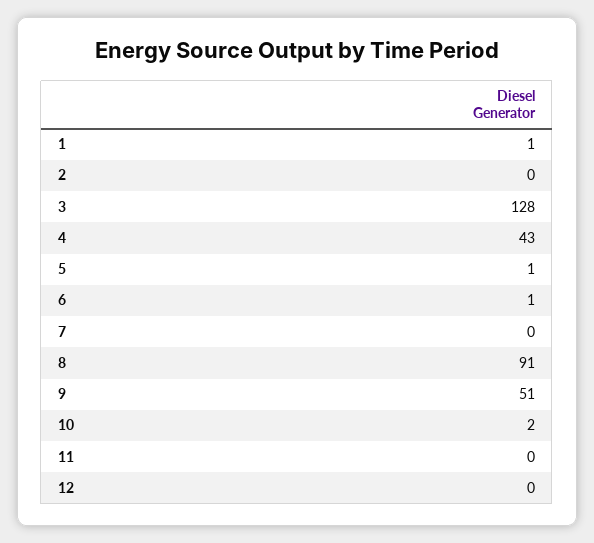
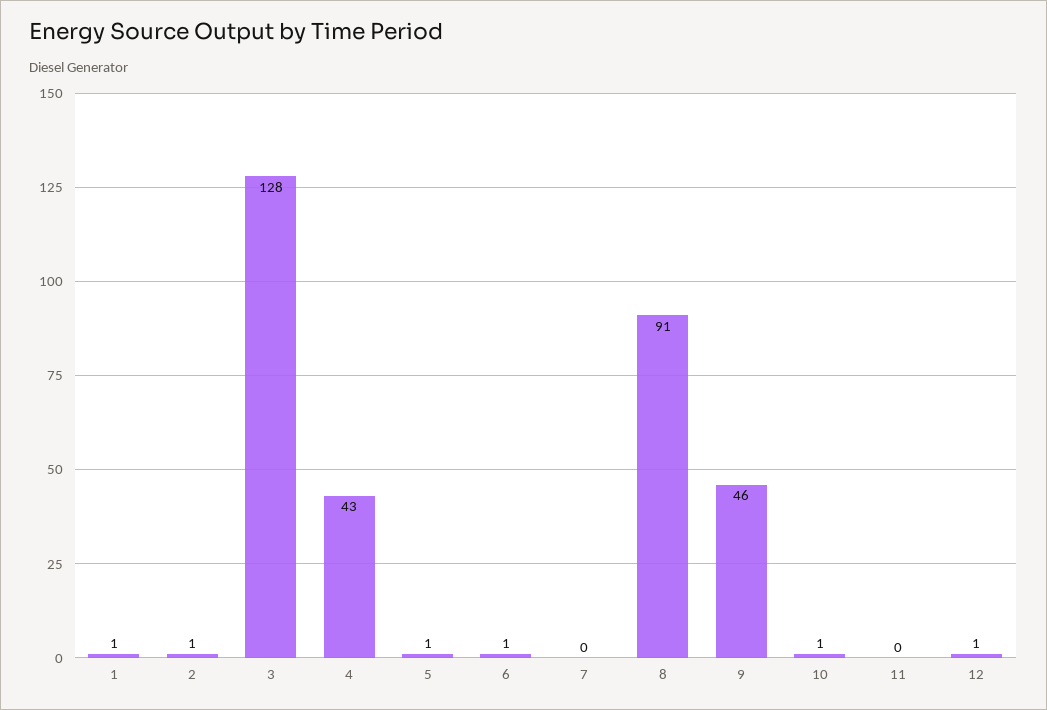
  {
    "1": 1,
-   "2": 0,
+   "2": 1,
    "3": 128,
    "4": 43,
    "5": 1,
    "6": 1,
    "7": 0,
    "8": 91,
-   "9": 51,
+   "9": 46,
-   "10": 2,
+   "10": 1,
    "11": 0,
-   "12": 0
+   "12": 1
  }

